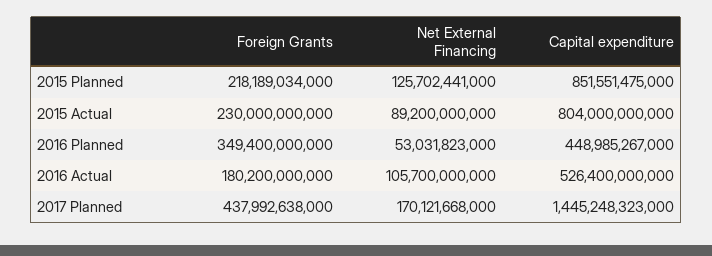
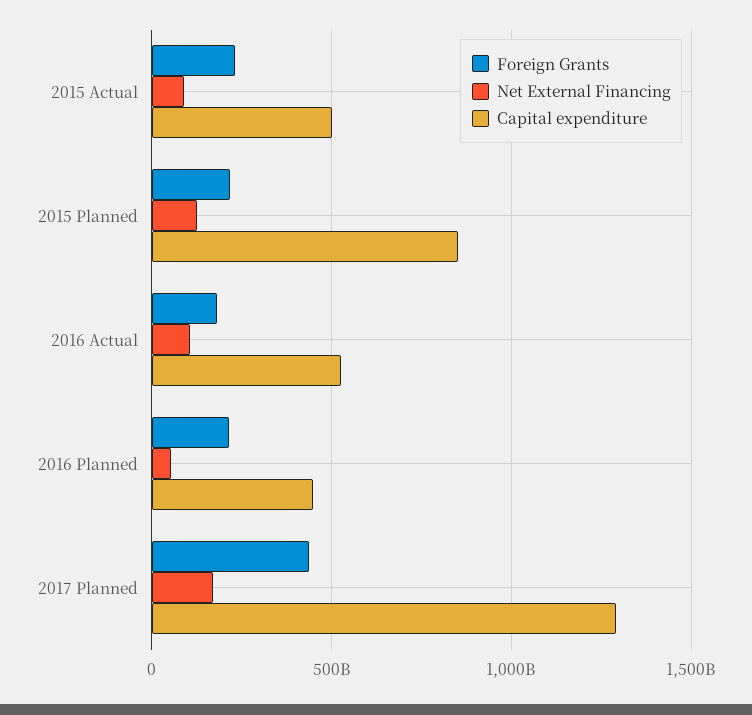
  {
    "Foreign Grants": {
      "2015 Planned": 218189034000,
      "2015 Actual": 230000000000,
-     "2016 Planned": 349400000000,
+     "2016 Planned": 200000000000,
      "2016 Actual": 180200000000,
      "2017 Planned": 437992638000
    },
    "Net External Financing": {
      "2015 Planned": 125702441000,
      "2015 Actual": 89200000000,
      "2016 Planned": 53031823000,
      "2016 Actual": 105700000000,
      "2017 Planned": 170121668000
    },
    "Capital expenditure": {
      "2015 Planned": 851551475000,
-     "2015 Actual": 804000000000,
+     "2015 Actual": 500000000000,
      "2016 Planned": 448985267000,
      "2016 Actual": 526400000000,
-     "2017 Planned": 1445248323000
+     "2017 Planned": 1300000000000
    }
  }

